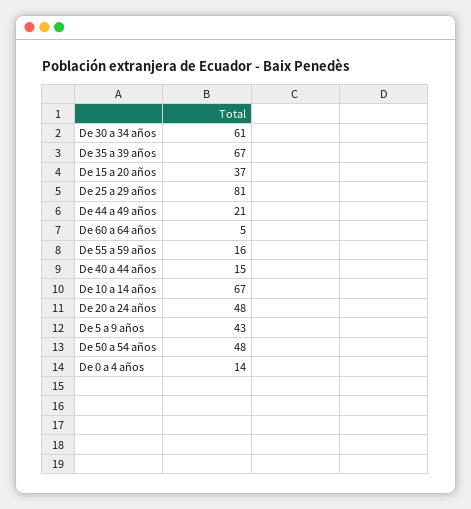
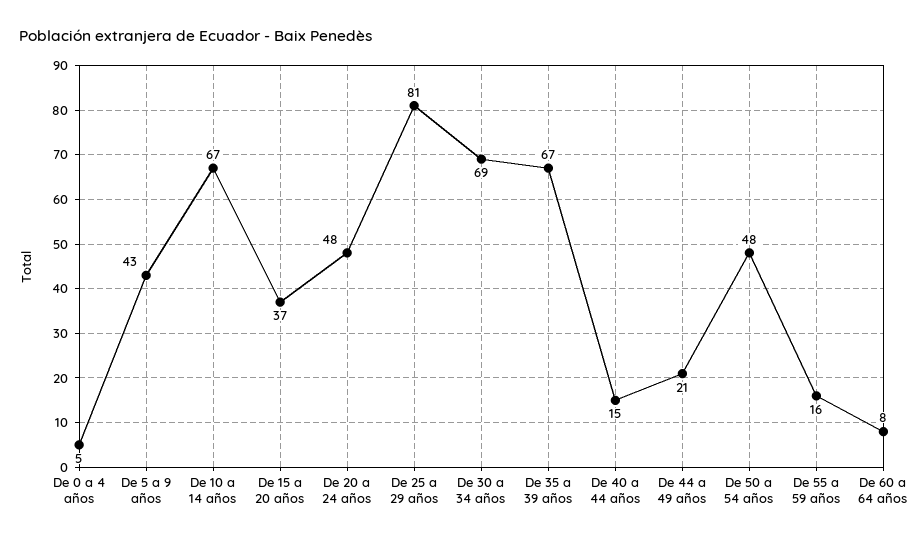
  {
-   "De 30 a 34 años": 61,
+   "De 30 a 34 años": 69,
    "De 35 a 39 años": 67,
    "De 15 a 20 años": 37,
    "De 25 a 29 años": 81,
    "De 44 a 49 años": 21,
-   "De 60 a 64 años": 5,
+   "De 60 a 64 años": 8,
    "De 55 a 59 años": 16,
    "De 40 a 44 años": 15,
    "De 10 a 14 años": 67,
    "De 20 a 24 años": 48,
    "De 5 a 9 años": 43,
    "De 50 a 54 años": 48,
-   "De 0 a 4 años": 14
+   "De 0 a 4 años": 5
  }

